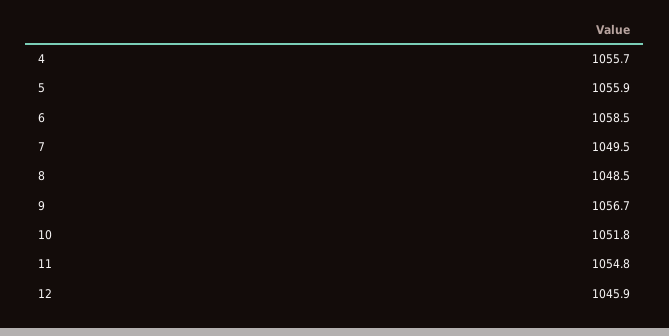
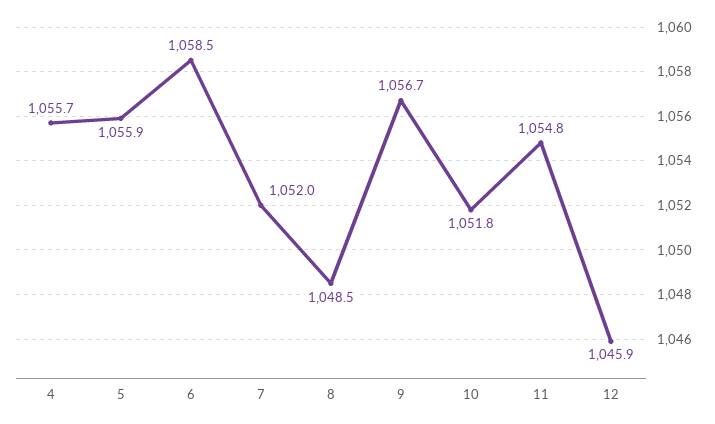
  {
    "4": 1055.7,
    "5": 1055.9,
    "6": 1058.5,
-   "7": 1049.5,
+   "7": 1052,
    "8": 1048.5,
    "9": 1056.7,
    "10": 1051.8,
    "11": 1054.8,
    "12": 1045.9
  }

